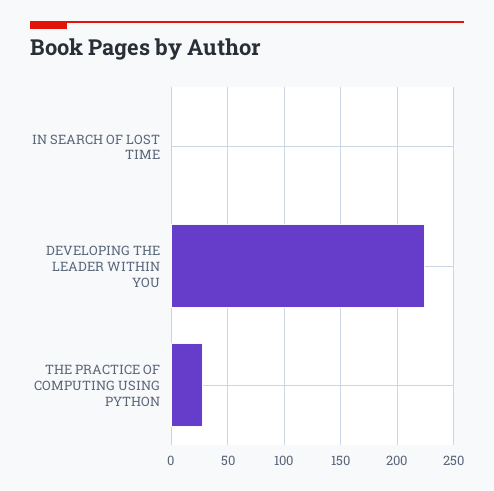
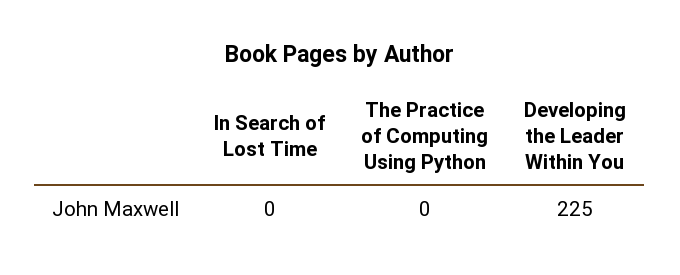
  {
    "IN SEARCH OF LOST TIME": 0,
    "DEVELOPING THE LEADER WITHIN YOU": 225,
-   "THE PRACTICE OF COMPUTING USING PYTHON": 30
+   "THE PRACTICE OF COMPUTING USING PYTHON": 0
  }

